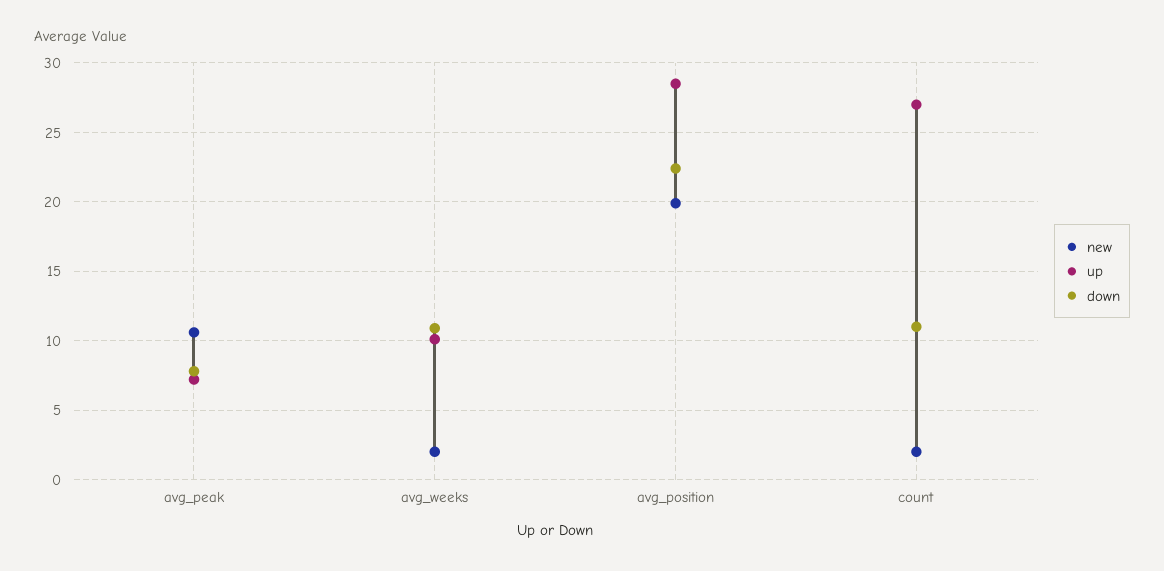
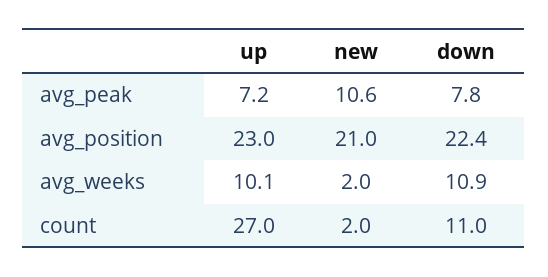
  {
    "new": {
      "avg_peak": 10.6,
      "avg_weeks": 2,
-     "avg_position": 20,
+     "avg_position": 21,
      "count": 2
    },
    "up": {
      "avg_peak": 7.2,
      "avg_weeks": 10.1,
-     "avg_position": 28.5,
+     "avg_position": 23,
      "count": 27
    },
    "down": {
      "avg_peak": 7.8,
      "avg_weeks": 10.9,
      "avg_position": 22.4,
      "count": 11
    }
  }

